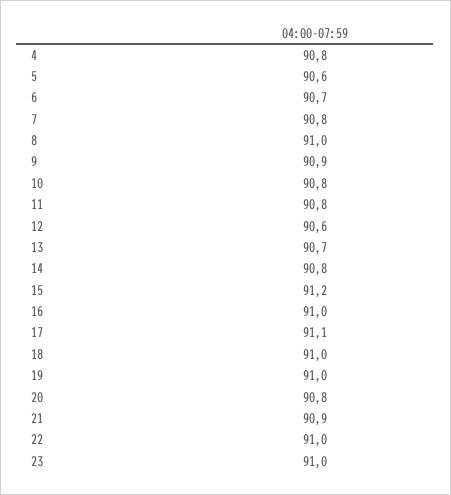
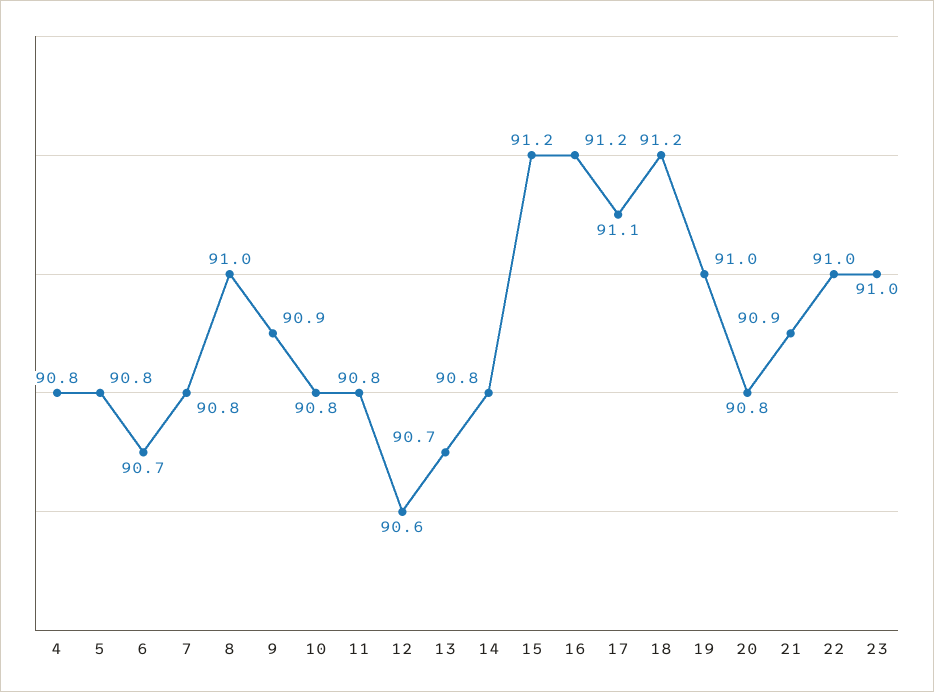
  {
    "4": 90.8,
-   "5": 90.6,
+   "5": 90.8,
    "6": 90.7,
    "7": 90.8,
    "8": 91,
    "9": 90.9,
    "10": 90.8,
    "11": 90.8,
    "12": 90.6,
    "13": 90.7,
    "14": 90.8,
    "15": 91.2,
-   "16": 91,
+   "16": 91.2,
    "17": 91.1,
-   "18": 91,
+   "18": 91.2,
    "19": 91,
    "20": 90.8,
    "21": 90.9,
    "22": 91,
    "23": 91
  }

